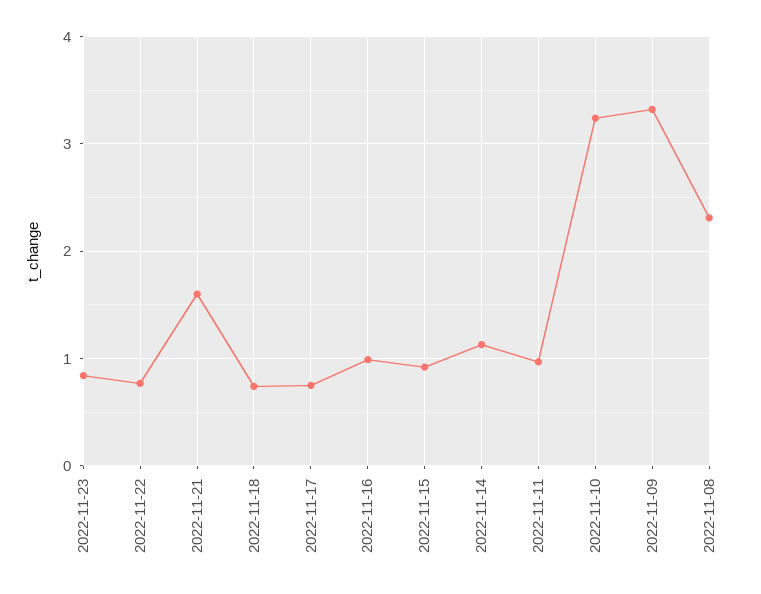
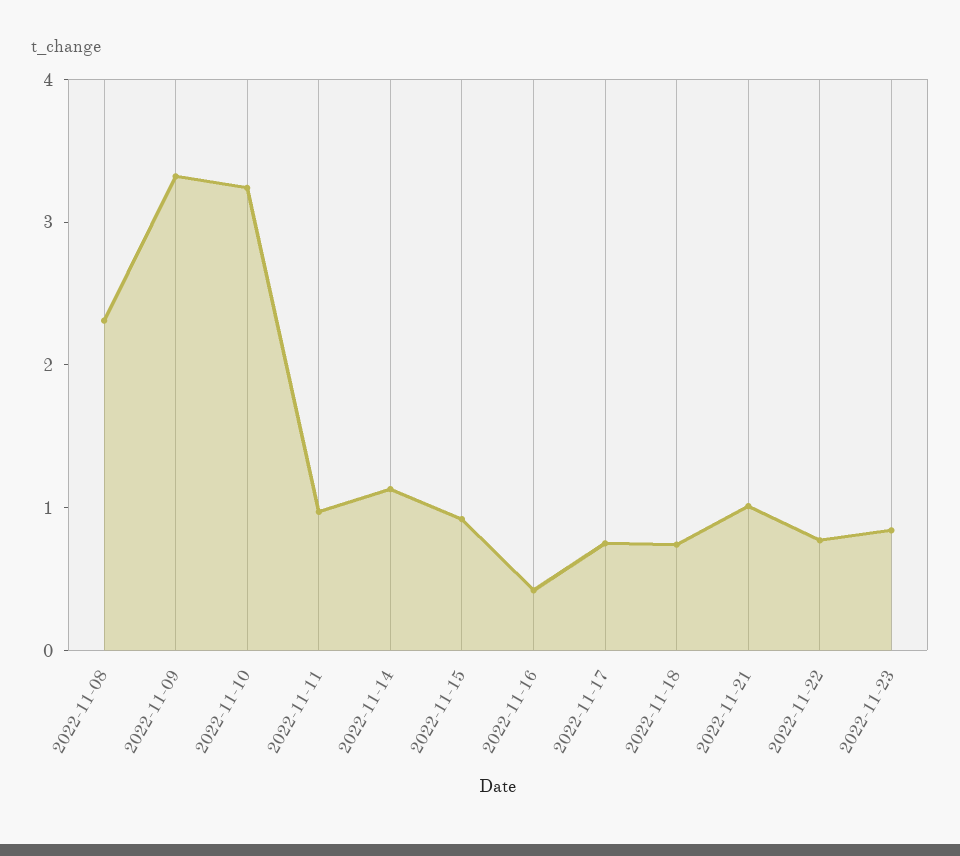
  {
    "2022-11-23": 0.8,
    "2022-11-22": 0.8,
-   "2022-11-21": 1.6,
+   "2022-11-21": 1,
    "2022-11-18": 0.7,
    "2022-11-17": 0.8,
-   "2022-11-16": 1,
+   "2022-11-16": 0.4,
    "2022-11-15": 0.9,
    "2022-11-14": 1.1,
    "2022-11-11": 1,
    "2022-11-10": 3.2,
    "2022-11-09": 3.3,
    "2022-11-08": 2.3
  }

